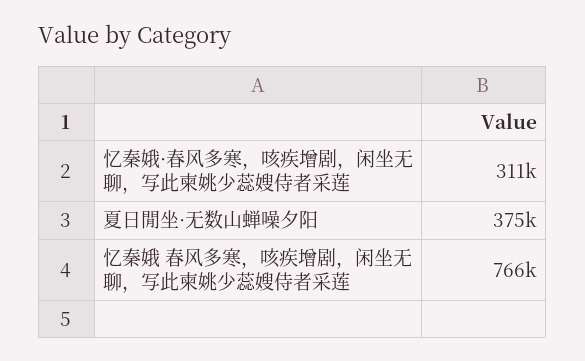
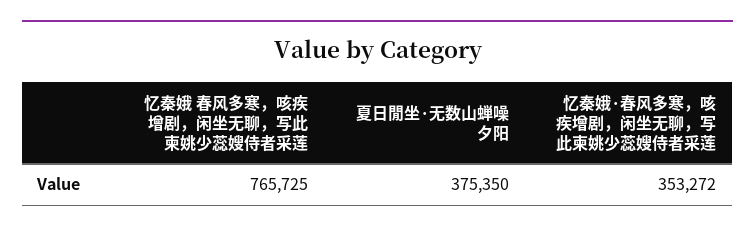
  {
-   "忆秦娥·春风多寒，咳疾增剧，闲坐无聊，写此柬姚少蕊嫂侍者采莲": 311000,
+   "忆秦娥·春风多寒，咳疾增剧，闲坐无聊，写此柬姚少蕊嫂侍者采莲": 353272,
    "夏日閒坐·无数山蝉噪夕阳": 375350,
    "忆秦娥 春风多寒，咳疾增剧，闲坐无聊，写此柬姚少蕊嫂侍者采莲": 765725
  }

